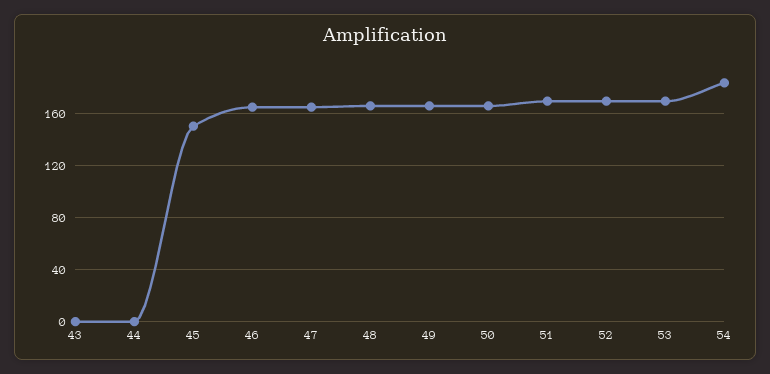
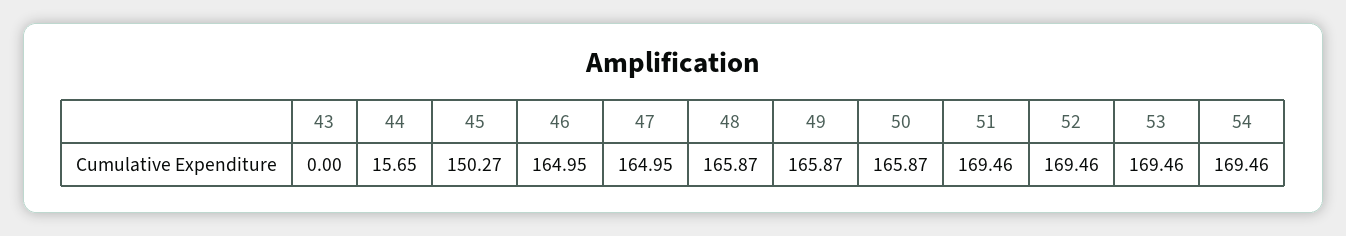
  {
    "43": 0,
-   "44": 0,
+   "44": 15.65,
    "45": 150.27,
    "46": 164.95,
    "47": 164.95,
    "48": 165.87,
    "49": 165.87,
    "50": 165.87,
    "51": 169.46,
    "52": 169.46,
    "53": 169.46,
-   "54": 185
+   "54": 169.46
  }

